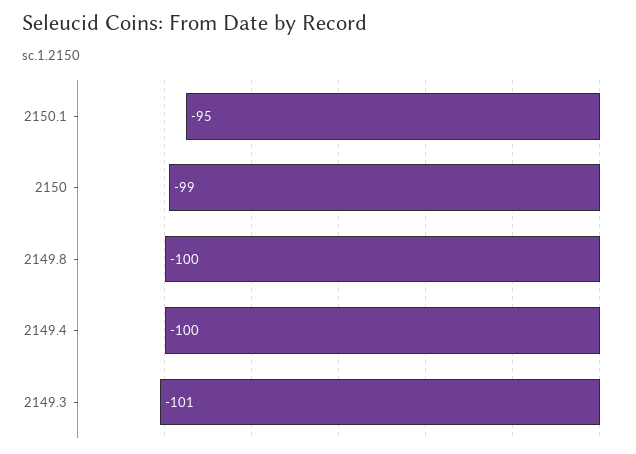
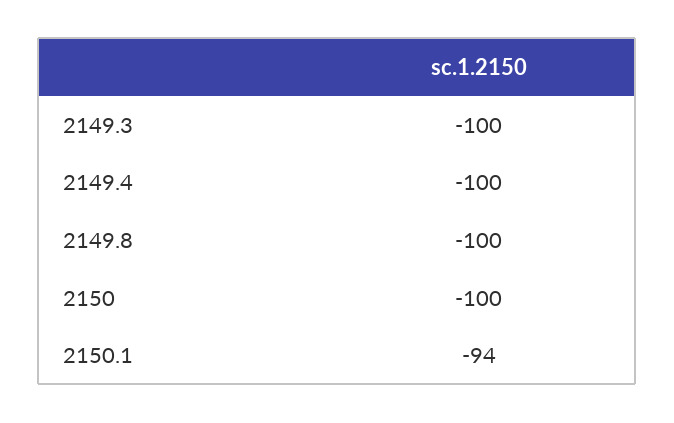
  {
-   "2150.1": -95,
+   "2150.1": -94,
-   "2150": -99,
+   "2150": -100,
    "2149.8": -100,
    "2149.4": -100,
-   "2149.3": -101
+   "2149.3": -100
  }

